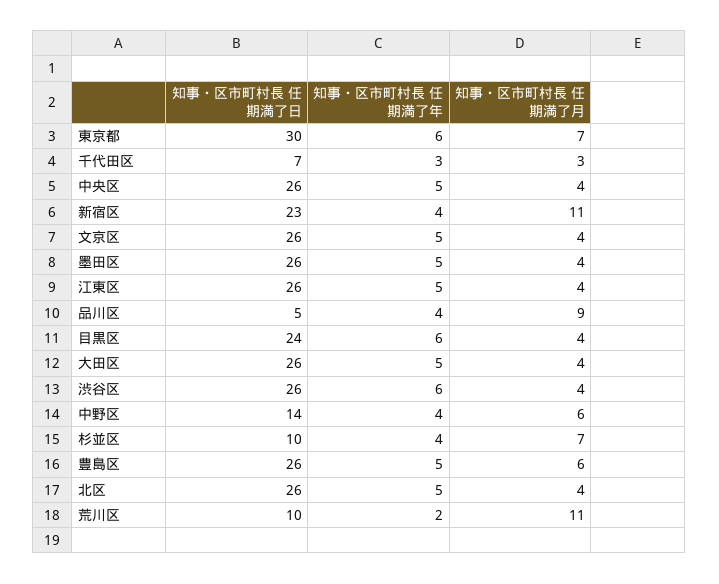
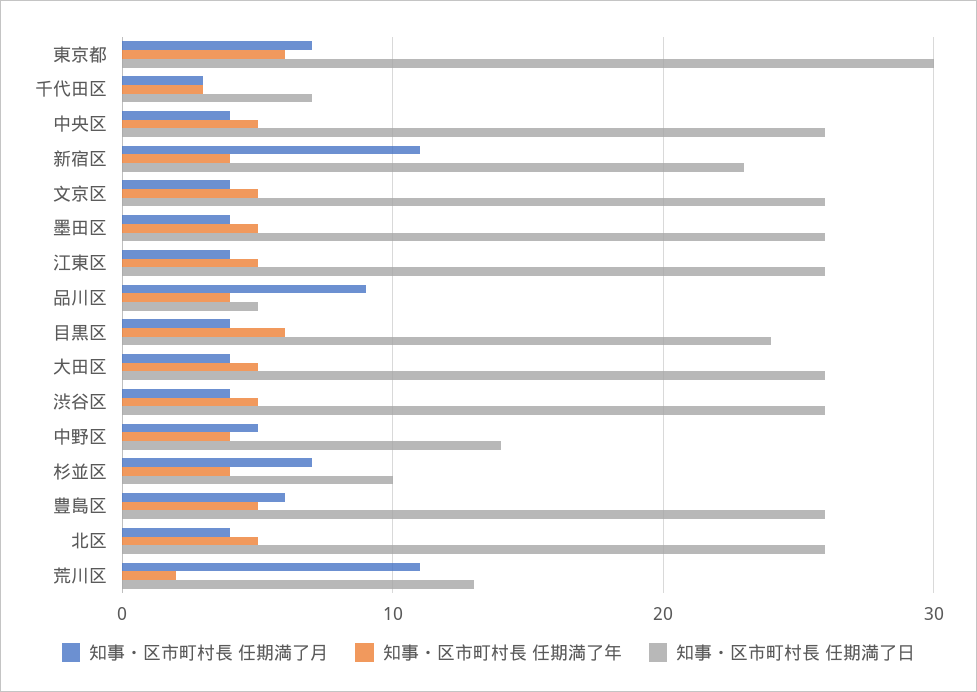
  {
    "知事・区市町村長 任期満了日": {
      "東京都": 30,
      "千代田区": 7,
      "中央区": 26,
      "新宿区": 23,
      "文京区": 26,
      "墨田区": 26,
      "江東区": 26,
      "品川区": 5,
      "目黒区": 24,
      "大田区": 26,
      "渋谷区": 26,
      "中野区": 14,
      "杉並区": 10,
      "豊島区": 26,
      "北区": 26,
-     "荒川区": 10
+     "荒川区": 13
    },
    "知事・区市町村長 任期満了年": {
      "東京都": 6,
      "千代田区": 3,
      "中央区": 5,
      "新宿区": 4,
      "文京区": 5,
      "墨田区": 5,
      "江東区": 5,
      "品川区": 4,
      "目黒区": 6,
      "大田区": 5,
-     "渋谷区": 6,
+     "渋谷区": 5,
      "中野区": 4,
      "杉並区": 4,
      "豊島区": 5,
      "北区": 5,
      "荒川区": 2
    },
    "知事・区市町村長 任期満了月": {
      "東京都": 7,
      "千代田区": 3,
      "中央区": 4,
      "新宿区": 11,
      "文京区": 4,
      "墨田区": 4,
      "江東区": 4,
      "品川区": 9,
      "目黒区": 4,
      "大田区": 4,
      "渋谷区": 4,
-     "中野区": 6,
+     "中野区": 5,
      "杉並区": 7,
      "豊島区": 6,
      "北区": 4,
      "荒川区": 11
    }
  }

